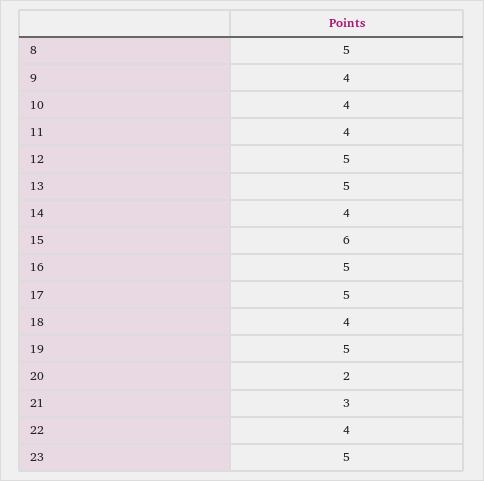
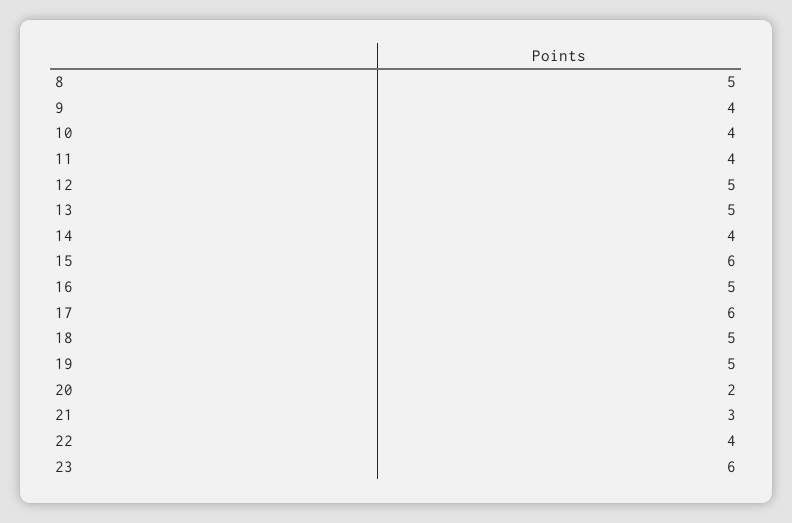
  {
    "8": 5,
    "9": 4,
    "10": 4,
    "11": 4,
    "12": 5,
    "13": 5,
    "14": 4,
    "15": 6,
    "16": 5,
-   "17": 5,
+   "17": 6,
-   "18": 4,
+   "18": 5,
    "19": 5,
    "20": 2,
    "21": 3,
    "22": 4,
-   "23": 5
+   "23": 6
  }

